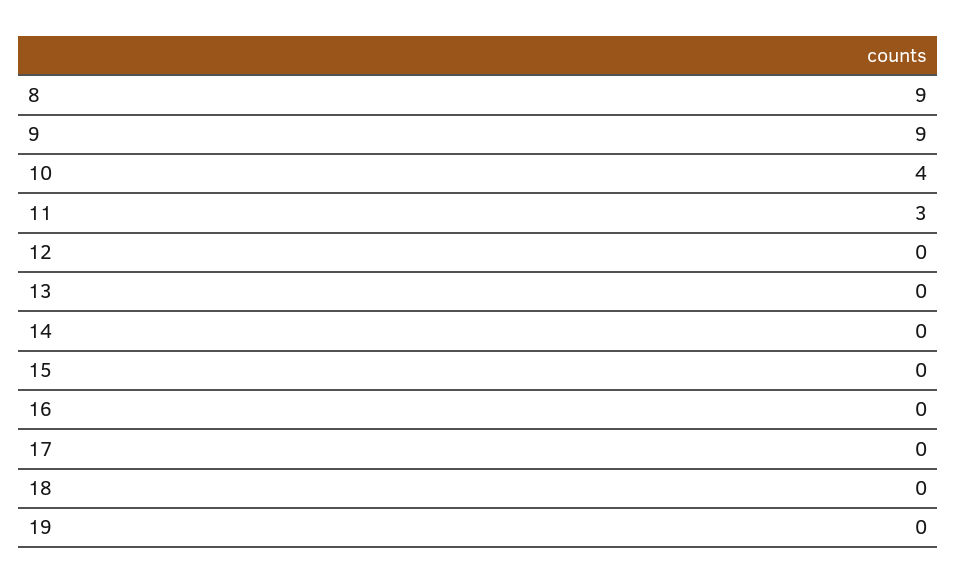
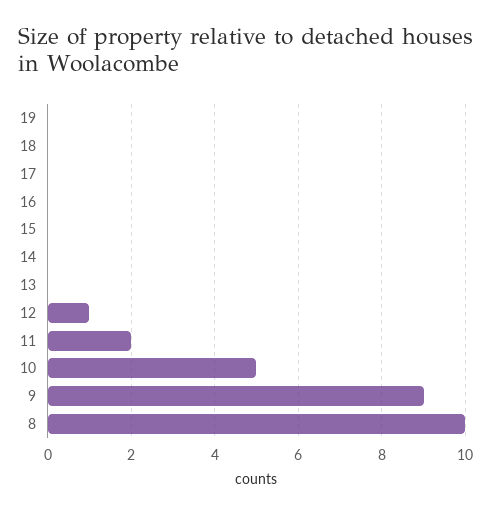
  {
-   "8": 9,
+   "8": 10,
    "9": 9,
-   "10": 4,
+   "10": 5,
-   "11": 3,
+   "11": 2,
-   "12": 0,
+   "12": 1,
    "13": 0,
    "14": 0,
    "15": 0,
    "16": 0,
    "17": 0,
    "18": 0,
    "19": 0
  }

